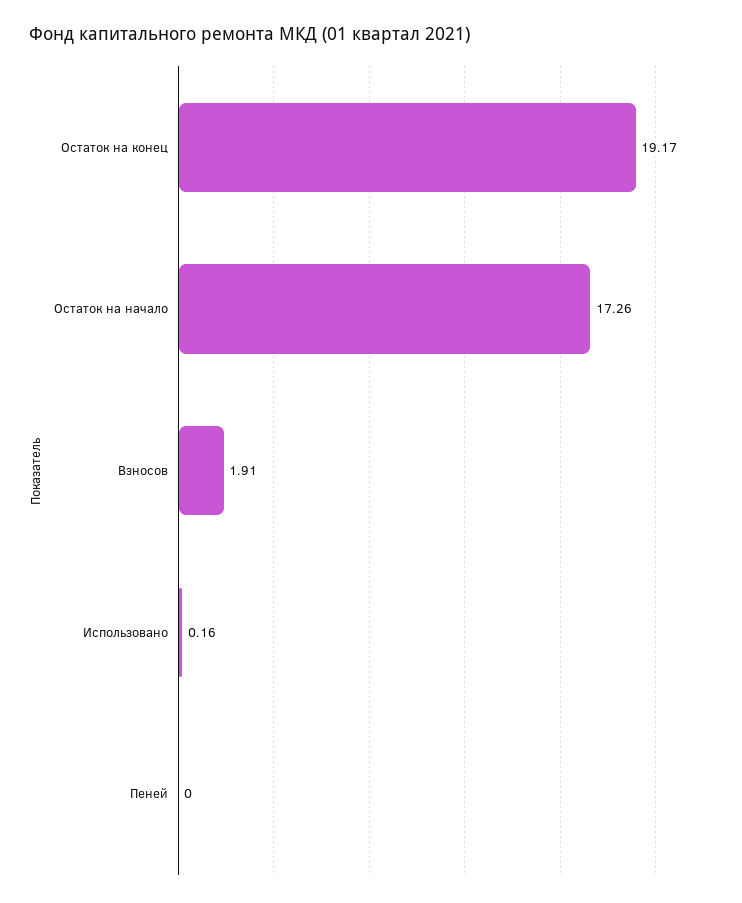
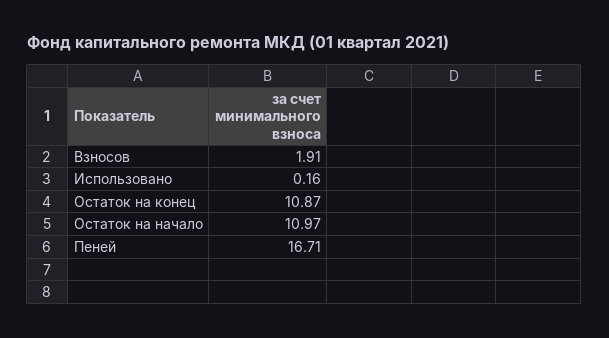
  {
-   "Остаток на конец": 19.17,
+   "Остаток на конец": 10.87,
-   "Остаток на начало": 17.26,
+   "Остаток на начало": 10.97,
    "Взносов": 1.91,
    "Использовано": 0.16,
-   "Пеней": 0
+   "Пеней": 16.71
  }

